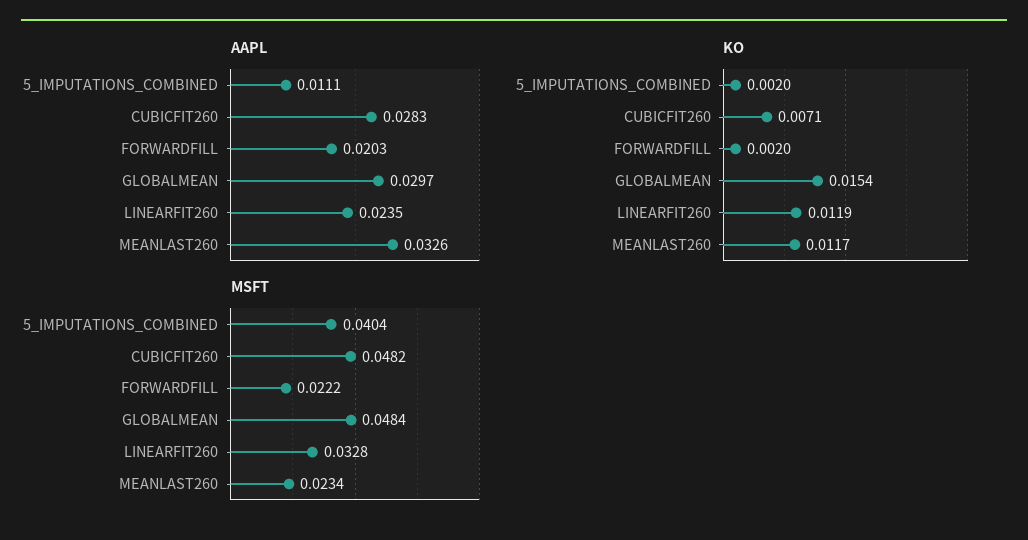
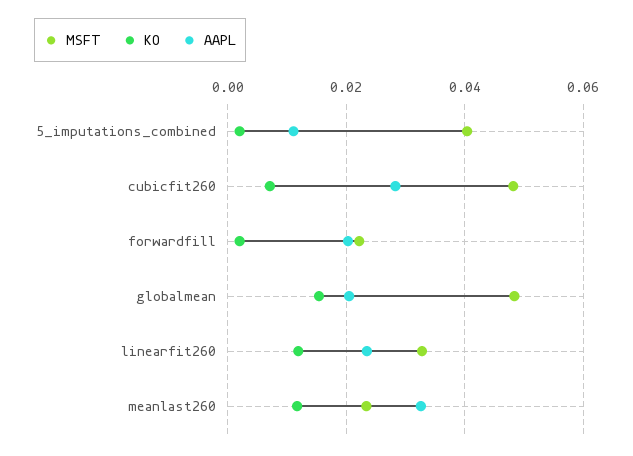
  {
    "AAPL": {
      "5_IMPUTATIONS_COMBINED": 0.0111,
      "CUBICFIT260": 0.0283,
      "FORWARDFILL": 0.0203,
-     "GLOBALMEAN": 0.0297,
+     "GLOBALMEAN": 0.02,
      "LINEARFIT260": 0.0235,
      "MEANLAST260": 0.0326
    },
    "KO": {
      "5_IMPUTATIONS_COMBINED": 0.002,
      "CUBICFIT260": 0.0071,
      "FORWARDFILL": 0.002,
      "GLOBALMEAN": 0.0154,
      "LINEARFIT260": 0.0119,
      "MEANLAST260": 0.0117
    },
    "MSFT": {
      "5_IMPUTATIONS_COMBINED": 0.0404,
      "CUBICFIT260": 0.0482,
      "FORWARDFILL": 0.0222,
      "GLOBALMEAN": 0.0484,
      "LINEARFIT260": 0.0328,
      "MEANLAST260": 0.0234
    }
  }

